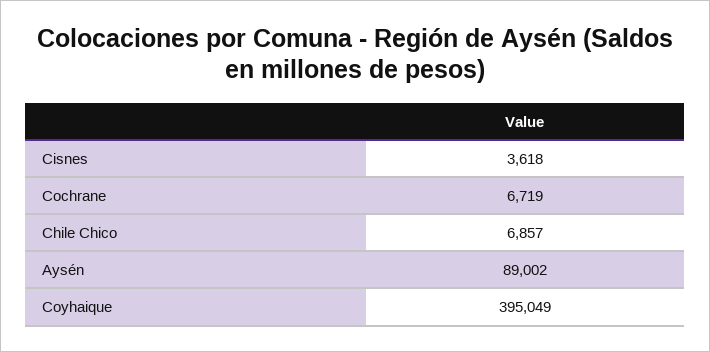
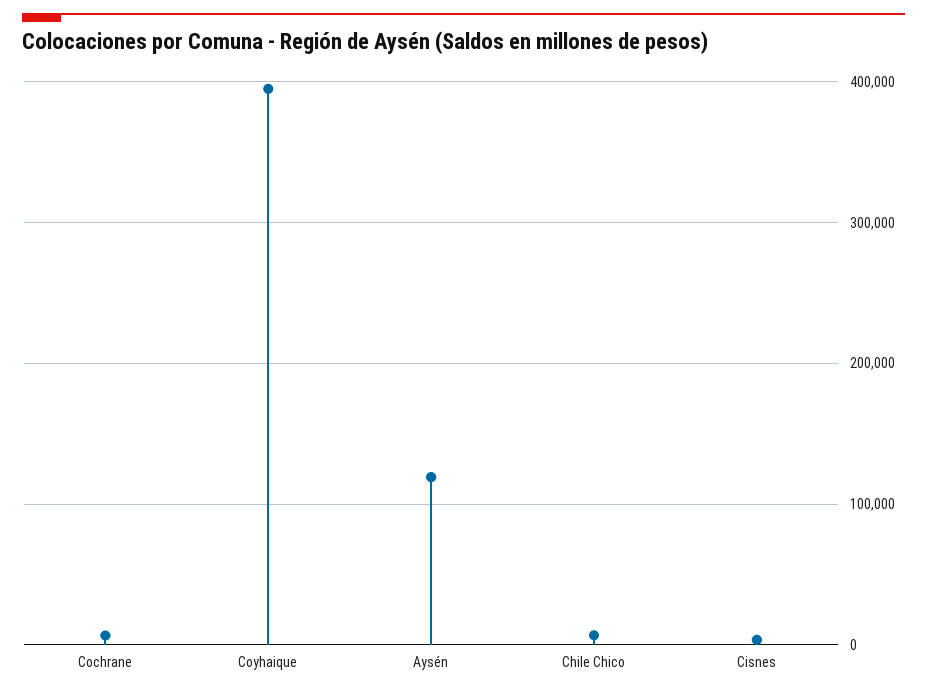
  {
    "Cisnes": 3618,
    "Cochrane": 6719,
    "Chile Chico": 6857,
-   "Aysén": 89002,
+   "Aysén": 120000,
    "Coyhaique": 395049
  }

